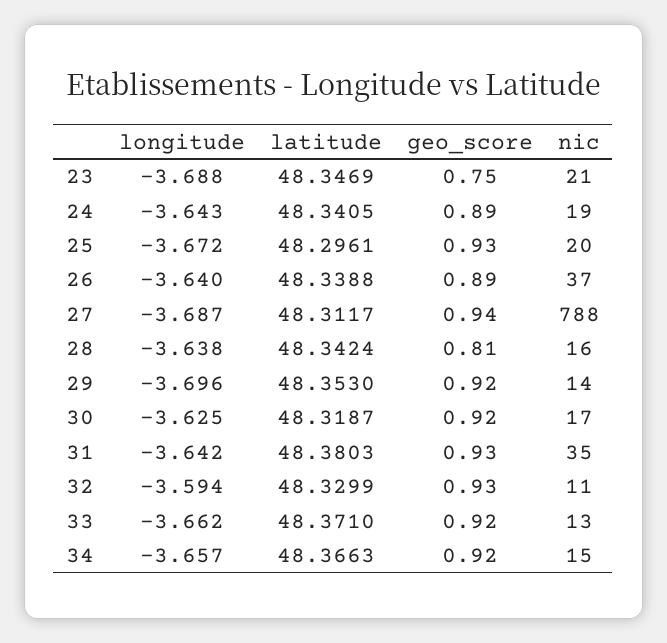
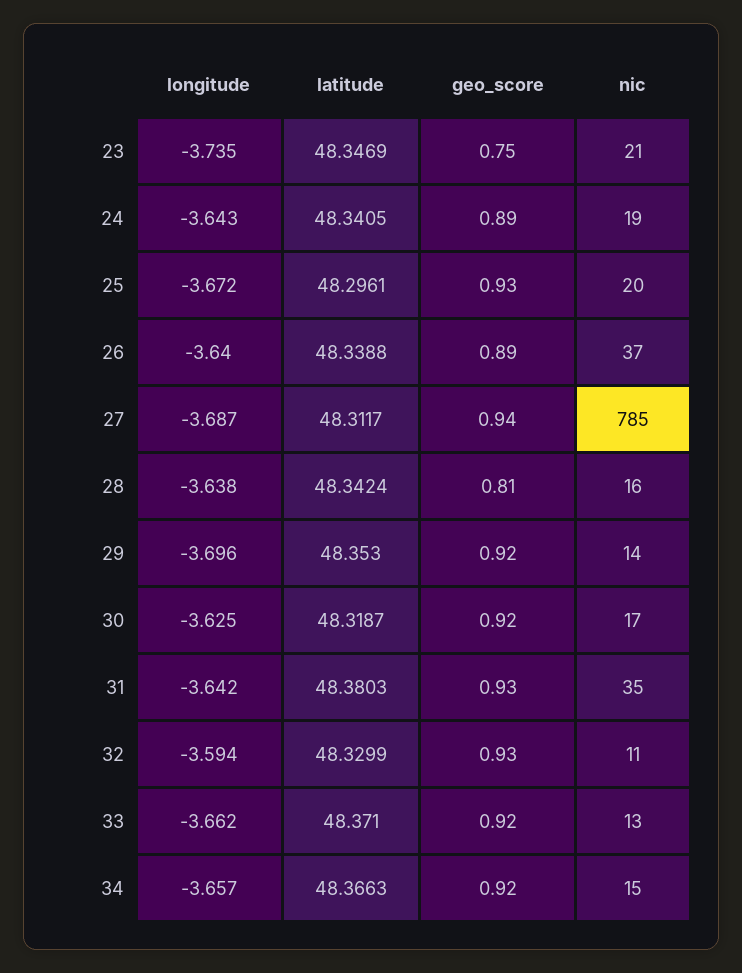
  {
    "longitude": {
-     "23": -3.688,
+     "23": -3.735,
      "24": -3.643,
      "25": -3.672,
      "26": -3.64,
      "27": -3.687,
      "28": -3.638,
      "29": -3.696,
      "30": -3.625,
      "31": -3.642,
      "32": -3.594,
      "33": -3.662,
      "34": -3.657
    },
    "latitude": {
      "23": 48.3469,
      "24": 48.3405,
      "25": 48.2961,
      "26": 48.3388,
      "27": 48.3117,
      "28": 48.3424,
      "29": 48.353,
      "30": 48.3187,
      "31": 48.3803,
      "32": 48.3299,
      "33": 48.371,
      "34": 48.3663
    },
    "geo_score": {
      "23": 0.75,
      "24": 0.89,
      "25": 0.93,
      "26": 0.89,
      "27": 0.94,
      "28": 0.81,
      "29": 0.92,
      "30": 0.92,
      "31": 0.93,
      "32": 0.93,
      "33": 0.92,
      "34": 0.92
    },
    "nic": {
      "23": 21,
      "24": 19,
      "25": 20,
      "26": 37,
-     "27": 788,
+     "27": 785,
      "28": 16,
      "29": 14,
      "30": 17,
      "31": 35,
      "32": 11,
      "33": 13,
      "34": 15
    }
  }

